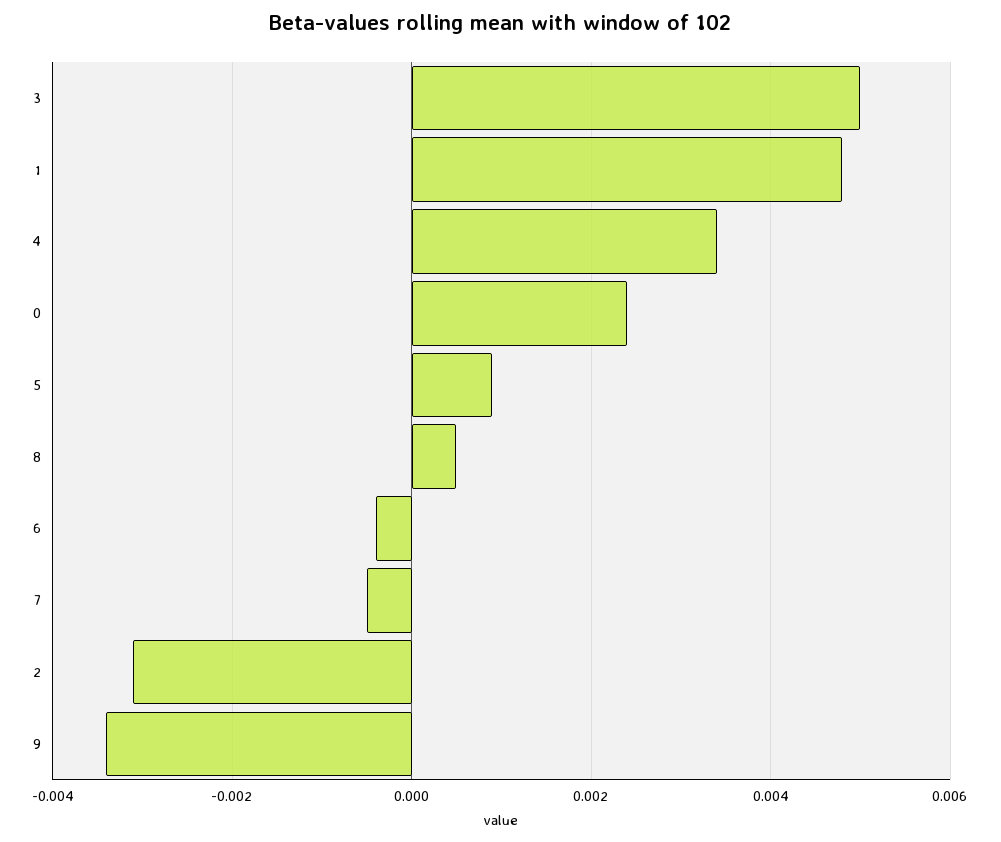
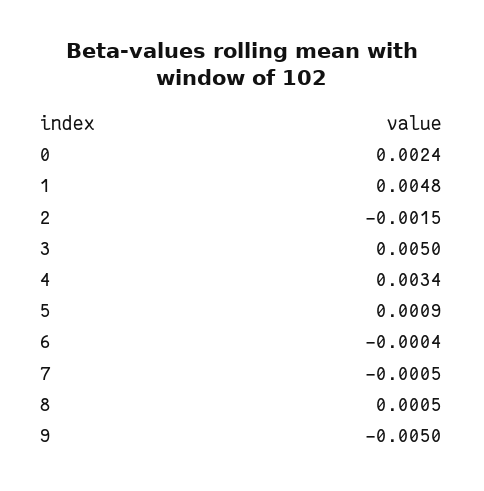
  {
    "3": 0.005,
    "1": 0.0048,
    "4": 0.0034,
    "0": 0.0024,
    "5": 0.0009,
    "8": 0.0005,
    "6": -0.0004,
    "7": -0.0005,
-   "2": -0.003,
+   "2": -0.0015,
-   "9": -0.0035
+   "9": -0.005
  }

